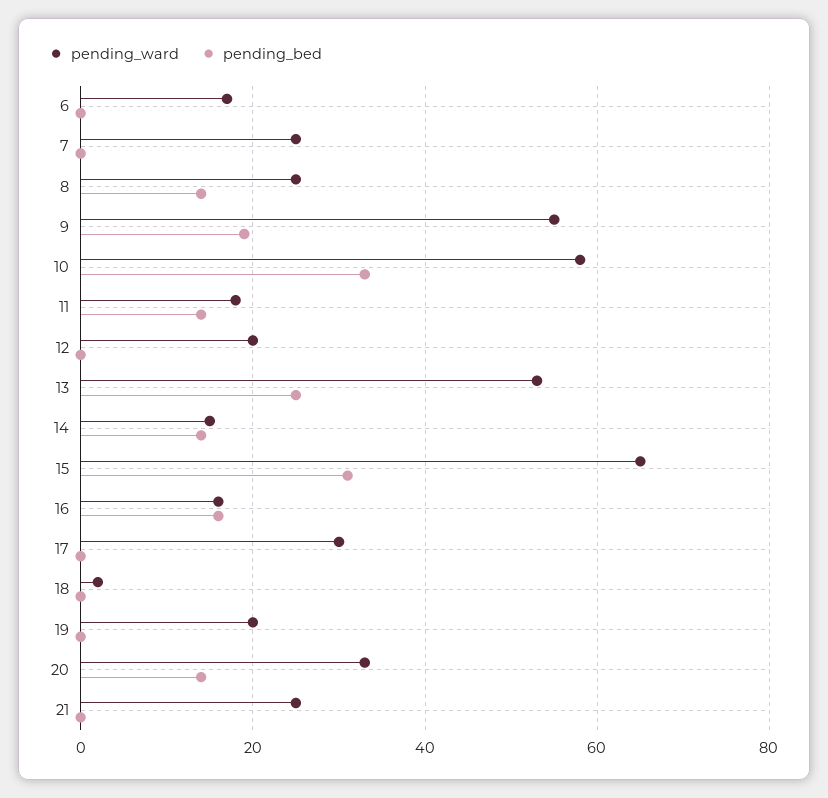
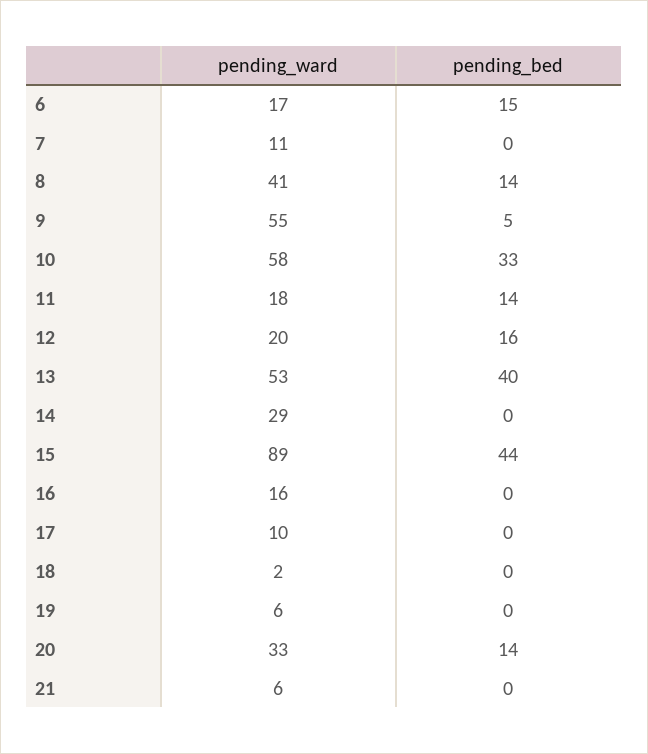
  {
    "pending_ward": {
      "6": 17,
-     "7": 25,
+     "7": 11,
-     "8": 25,
+     "8": 41,
      "9": 55,
      "10": 58,
      "11": 18,
      "12": 20,
      "13": 53,
-     "14": 15,
+     "14": 29,
-     "15": 65,
+     "15": 89,
      "16": 16,
-     "17": 30,
+     "17": 10,
      "18": 2,
-     "19": 20,
+     "19": 6,
      "20": 33,
-     "21": 25
+     "21": 6
    },
    "pending_bed": {
-     "6": 0,
+     "6": 15,
      "7": 0,
      "8": 14,
-     "9": 20,
+     "9": 5,
      "10": 33,
      "11": 14,
-     "12": 0,
+     "12": 16,
-     "13": 25,
+     "13": 40,
-     "14": 15,
+     "14": 0,
-     "15": 30,
+     "15": 44,
-     "16": 15,
+     "16": 0,
      "17": 0,
      "18": 0,
      "19": 0,
      "20": 14,
      "21": 0
    }
  }

